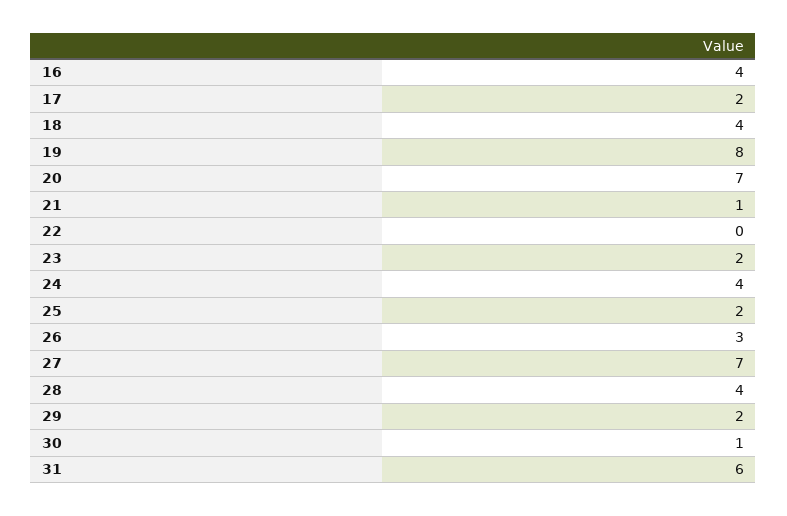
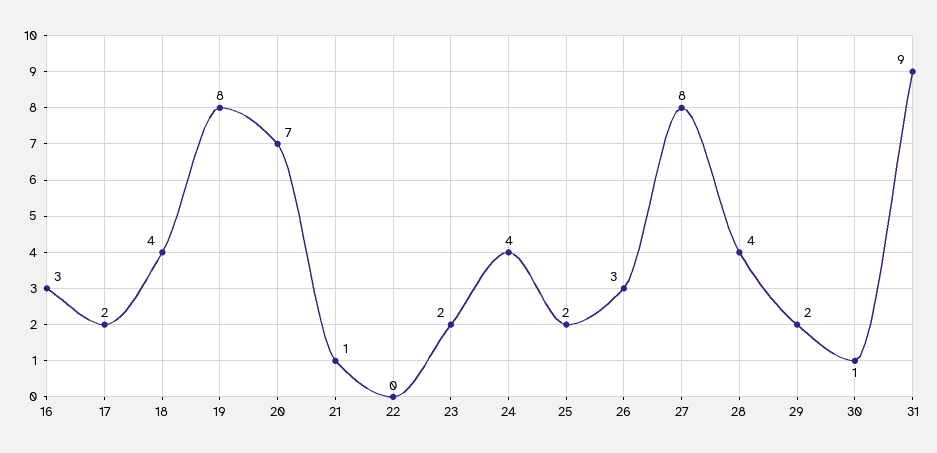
  {
-   "16": 4,
+   "16": 3,
    "17": 2,
    "18": 4,
    "19": 8,
    "20": 7,
    "21": 1,
    "22": 0,
    "23": 2,
    "24": 4,
    "25": 2,
    "26": 3,
-   "27": 7,
+   "27": 8,
    "28": 4,
    "29": 2,
    "30": 1,
-   "31": 6
+   "31": 9
  }

